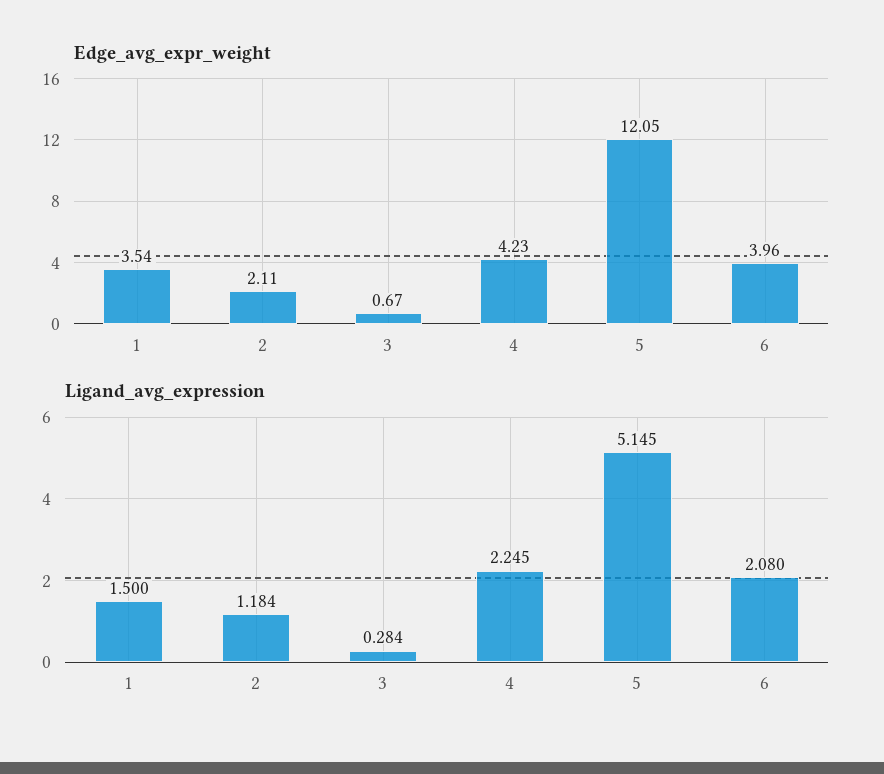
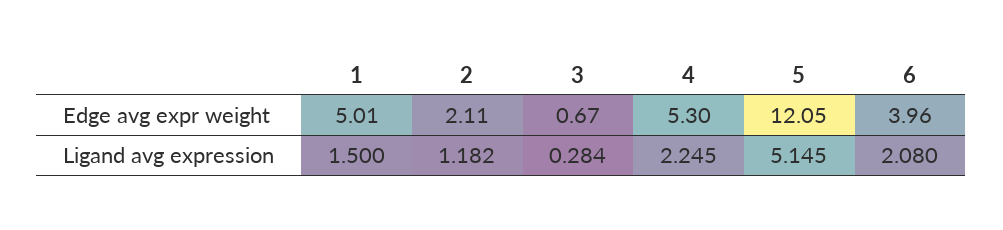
  {
    "Edge_avg_expr_weight": {
-     "1": 3.54,
+     "1": 5.01,
      "2": 2.11,
      "3": 0.67,
-     "4": 4.23,
+     "4": 5.3,
      "5": 12.05,
      "6": 3.96
    },
    "Ligand_avg_expression": {
      "1": 1.5,
-     "2": 1.184,
+     "2": 1.182,
      "3": 0.284,
      "4": 2.245,
      "5": 5.145,
      "6": 2.08
    }
  }

